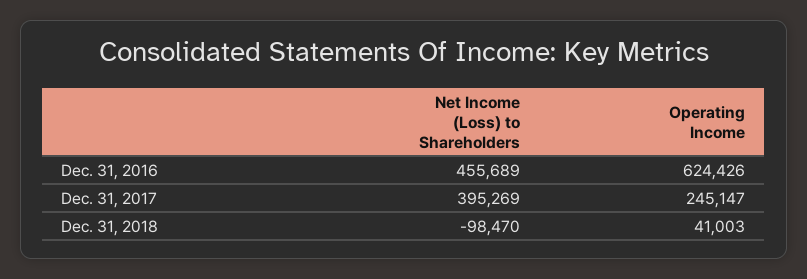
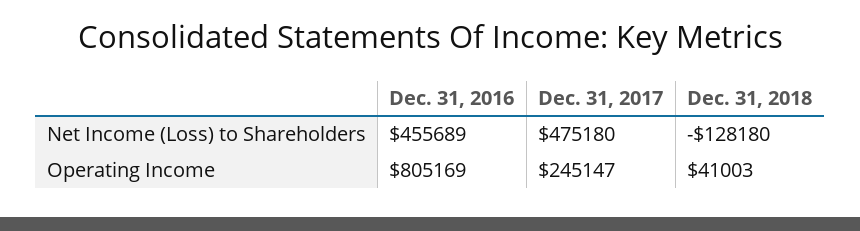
  {
    "Net Income (Loss) to Shareholders": {
      "Dec. 31, 2016": 455689,
-     "Dec. 31, 2017": 395269,
+     "Dec. 31, 2017": 475180,
-     "Dec. 31, 2018": -98470
+     "Dec. 31, 2018": -128180
    },
    "Operating Income": {
-     "Dec. 31, 2016": 624426,
+     "Dec. 31, 2016": 805169,
      "Dec. 31, 2017": 245147,
      "Dec. 31, 2018": 41003
    }
  }

